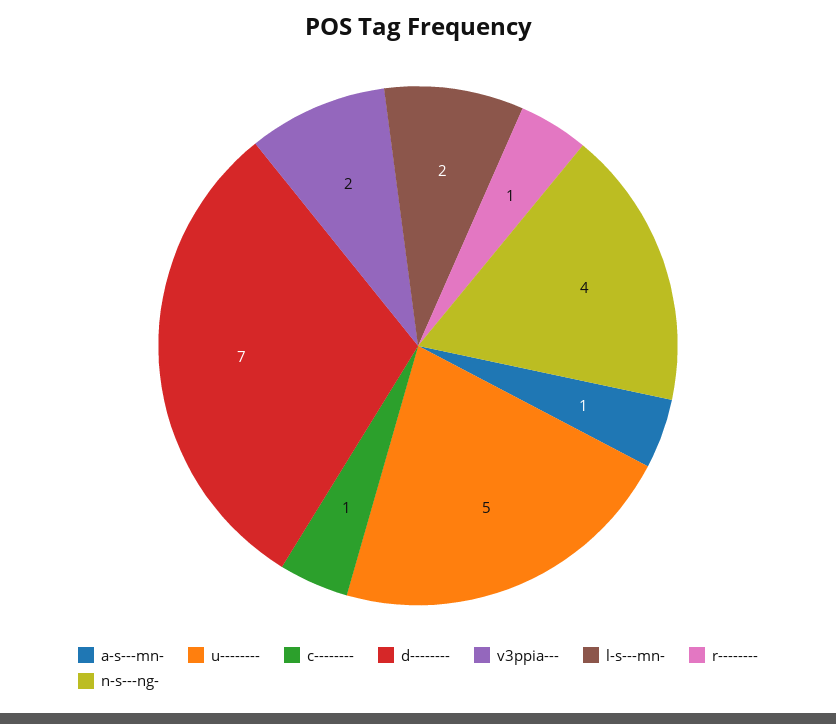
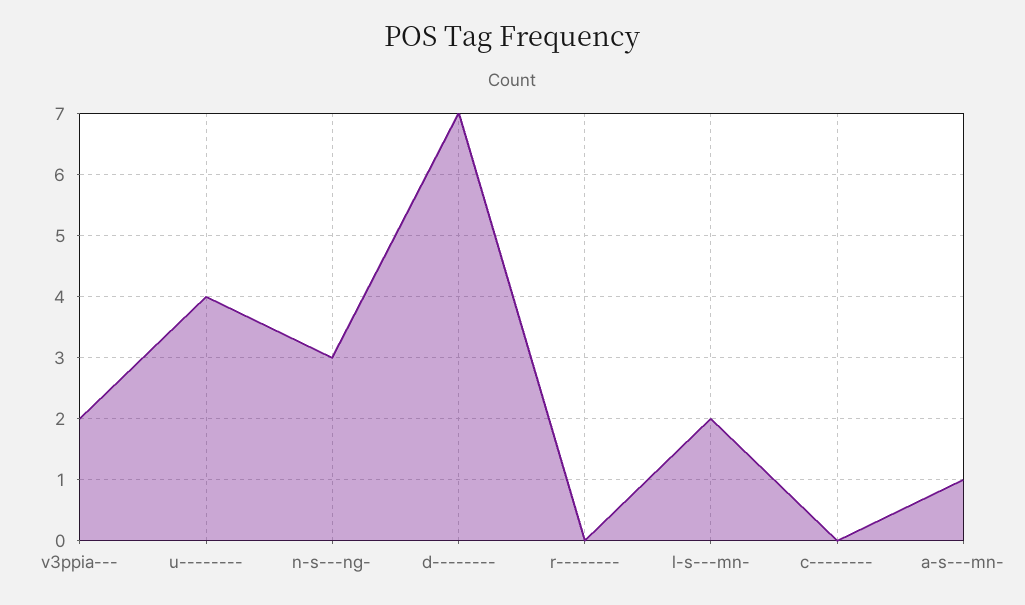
  {
    "a-s---mn-": 1,
-   "u--------": 5,
+   "u--------": 4,
-   "c--------": 1,
+   "c--------": 0,
    "d--------": 7,
    "v3ppia---": 2,
    "l-s---mn-": 2,
-   "r--------": 1,
+   "r--------": 0,
-   "n-s---ng-": 4
+   "n-s---ng-": 3
  }

